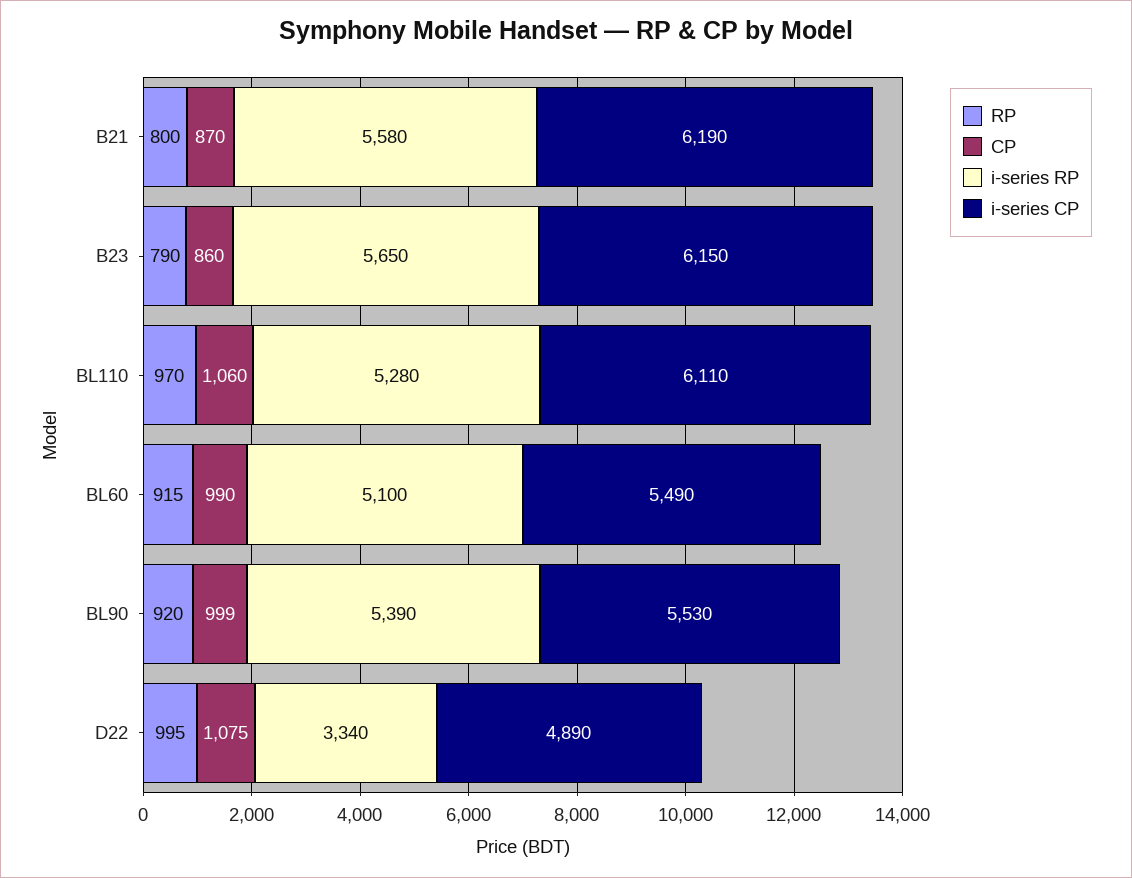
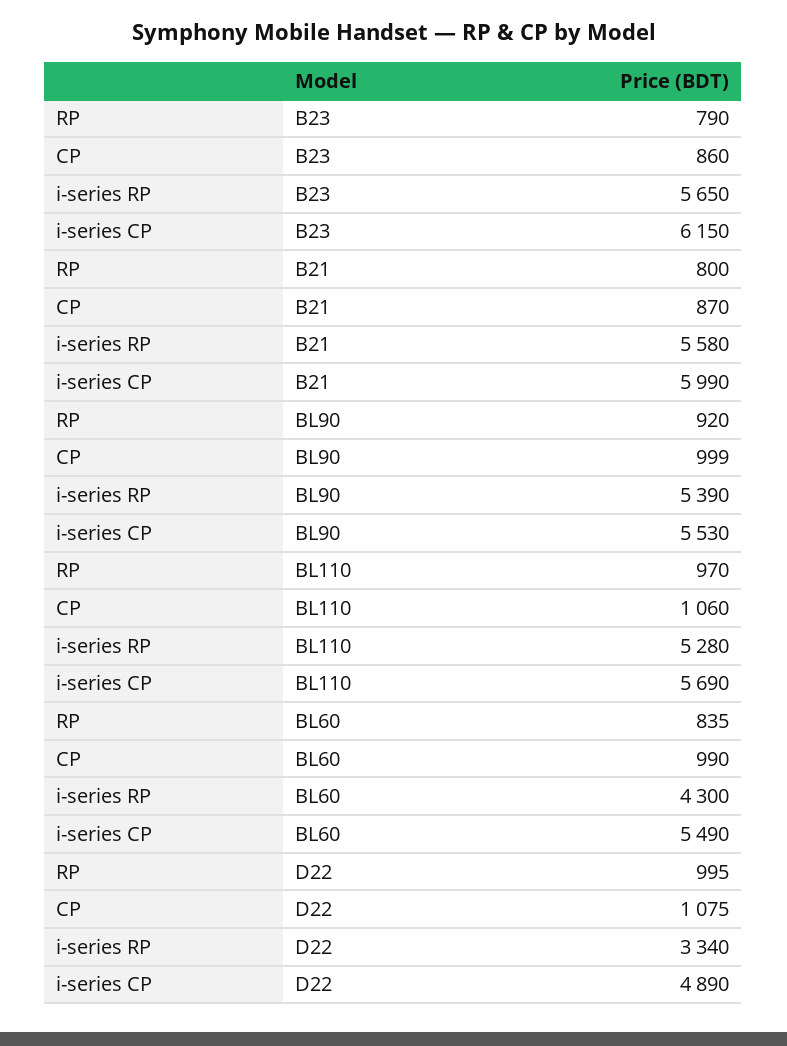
  {
    "RP": {
      "B21": 800,
      "B23": 790,
      "BL110": 970,
-     "BL60": 915,
+     "BL60": 835,
      "BL90": 920,
      "D22": 995
    },
    "CP": {
      "B21": 870,
      "B23": 860,
      "BL110": 1060,
      "BL60": 990,
      "BL90": 999,
      "D22": 1075
    },
    "i-series RP": {
      "B21": 5580,
      "B23": 5650,
      "BL110": 5280,
-     "BL60": 5100,
+     "BL60": 4300,
      "BL90": 5390,
      "D22": 3340
    },
    "i-series CP": {
-     "B21": 6190,
+     "B21": 5990,
      "B23": 6150,
-     "BL110": 6110,
+     "BL110": 5690,
      "BL60": 5490,
      "BL90": 5530,
      "D22": 4890
    }
  }

